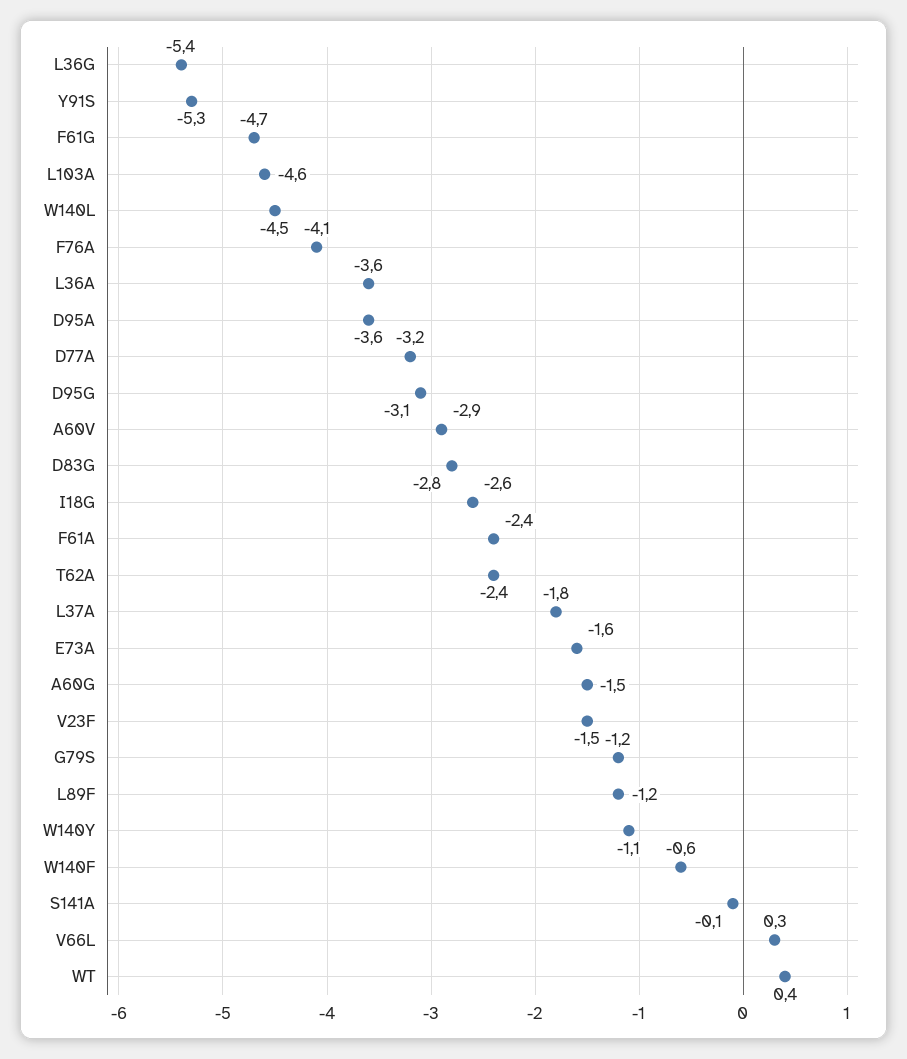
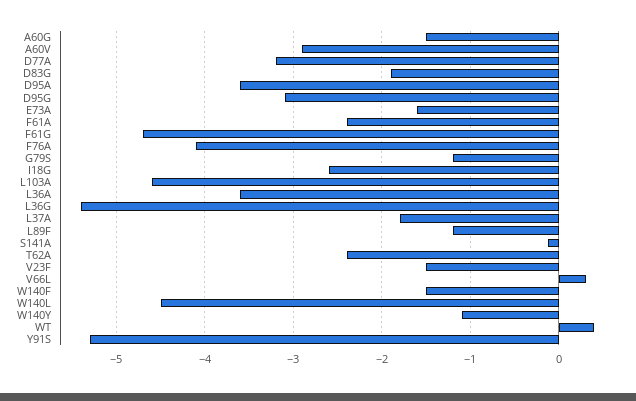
  {
    "L36G": -5.4,
    "Y91S": -5.3,
    "F61G": -4.7,
    "L103A": -4.6,
    "W140L": -4.5,
    "F76A": -4.1,
    "L36A": -3.6,
    "D95A": -3.6,
    "D77A": -3.2,
    "D95G": -3.1,
    "A60V": -2.9,
-   "D83G": -2.8,
+   "D83G": -1.9,
    "I18G": -2.6,
    "F61A": -2.4,
    "T62A": -2.4,
    "L37A": -1.8,
    "E73A": -1.6,
    "A60G": -1.5,
    "V23F": -1.5,
    "G79S": -1.2,
    "L89F": -1.2,
    "W140Y": -1.1,
-   "W140F": -0.6,
+   "W140F": -1.5,
    "S141A": -0.1,
    "V66L": 0.3,
    "WT": 0.4
  }

